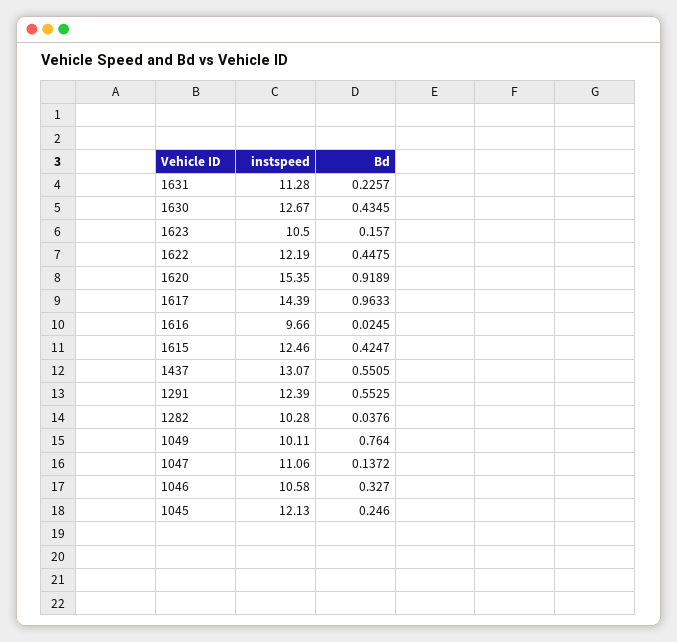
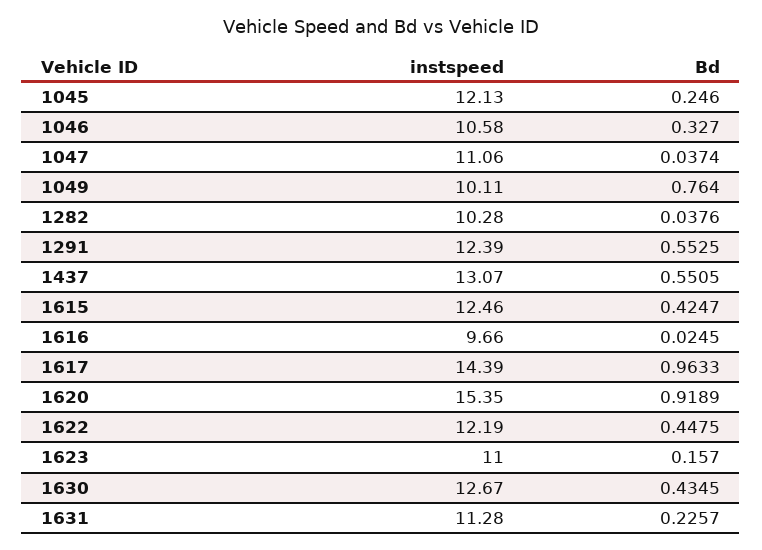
  {
    "instspeed": {
      "1631": 11.28,
      "1630": 12.67,
-     "1623": 10.5,
+     "1623": 11,
      "1622": 12.19,
      "1620": 15.35,
      "1617": 14.39,
      "1616": 9.66,
      "1615": 12.46,
      "1437": 13.07,
      "1291": 12.39,
      "1282": 10.28,
      "1049": 10.11,
      "1047": 11.06,
      "1046": 10.58,
      "1045": 12.13
    },
    "Bd": {
      "1631": 0.2257,
      "1630": 0.4345,
      "1623": 0.157,
      "1622": 0.4475,
      "1620": 0.9189,
      "1617": 0.9633,
      "1616": 0.0245,
      "1615": 0.4247,
      "1437": 0.5505,
      "1291": 0.5525,
      "1282": 0.0376,
      "1049": 0.764,
-     "1047": 0.1372,
+     "1047": 0.0374,
      "1046": 0.327,
      "1045": 0.246
    }
  }

